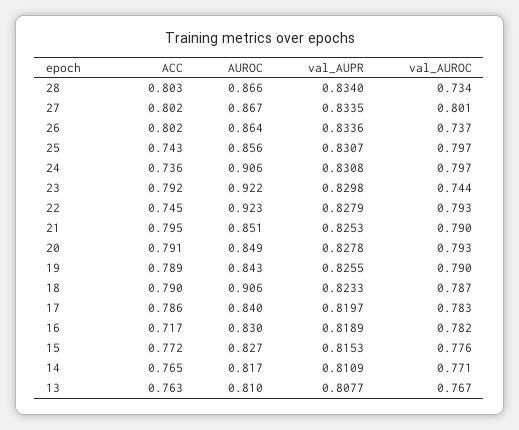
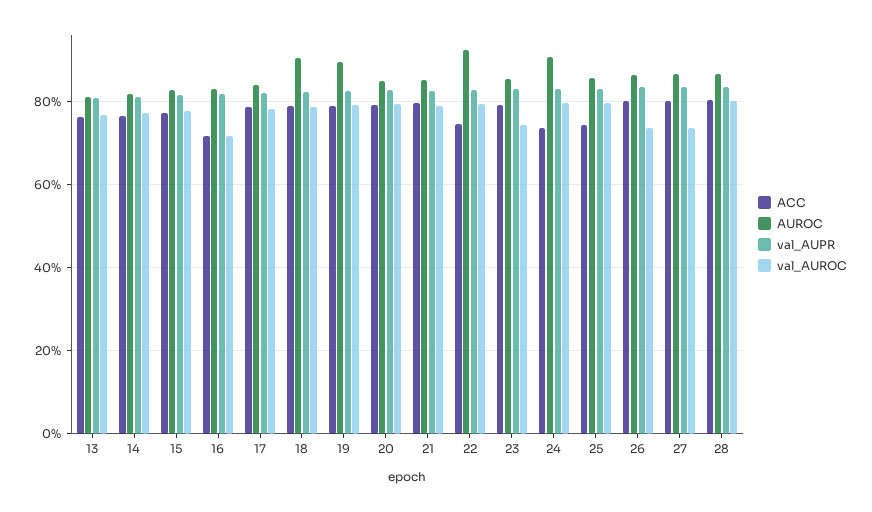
  {
    "ACC": {
      "28": 0.803,
      "27": 0.802,
      "26": 0.802,
      "25": 0.743,
      "24": 0.736,
      "23": 0.792,
      "22": 0.745,
      "21": 0.795,
      "20": 0.791,
      "19": 0.789,
      "18": 0.79,
      "17": 0.786,
      "16": 0.717,
      "15": 0.772,
      "14": 0.765,
      "13": 0.763
    },
    "AUROC": {
      "28": 0.866,
      "27": 0.867,
      "26": 0.864,
      "25": 0.856,
      "24": 0.906,
-     "23": 0.922,
+     "23": 0.86,
      "22": 0.923,
      "21": 0.851,
      "20": 0.849,
-     "19": 0.843,
+     "19": 0.9,
      "18": 0.906,
      "17": 0.84,
      "16": 0.83,
      "15": 0.827,
      "14": 0.817,
      "13": 0.81
    },
    "val_AUPR": {
      "28": 0.834,
      "27": 0.8335,
      "26": 0.8336,
      "25": 0.8307,
      "24": 0.8308,
      "23": 0.8298,
      "22": 0.8279,
      "21": 0.8253,
      "20": 0.8278,
      "19": 0.8255,
      "18": 0.8233,
      "17": 0.8197,
      "16": 0.8189,
      "15": 0.8153,
      "14": 0.8109,
      "13": 0.8077
    },
    "val_AUROC": {
-     "28": 0.734,
+     "28": 0.8,
-     "27": 0.801,
+     "27": 0.74,
      "26": 0.737,
      "25": 0.797,
      "24": 0.797,
      "23": 0.744,
      "22": 0.793,
      "21": 0.79,
      "20": 0.793,
      "19": 0.79,
      "18": 0.787,
      "17": 0.783,
-     "16": 0.782,
+     "16": 0.72,
      "15": 0.776,
      "14": 0.771,
      "13": 0.767
    }
  }

